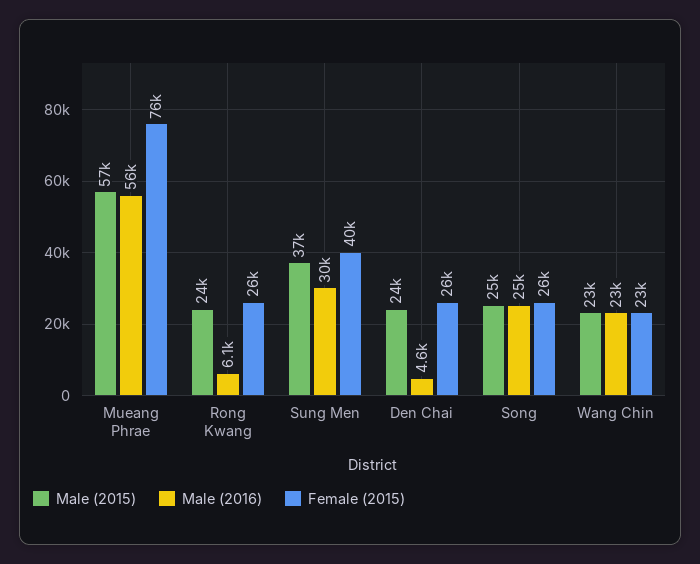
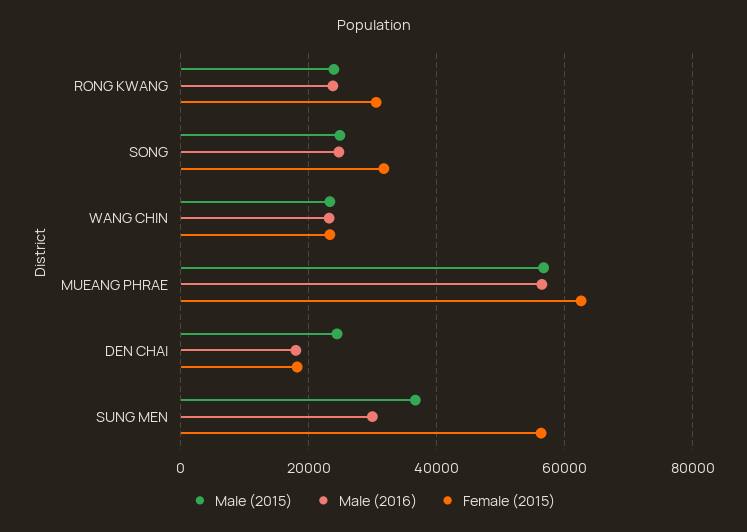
  {
    "Male (2015)": {
      "Mueang Phrae": 57000,
      "Rong Kwang": 24000,
      "Sung Men": 37000,
      "Den Chai": 24000,
      "Song": 25000,
      "Wang Chin": 23000
    },
    "Male (2016)": {
      "Mueang Phrae": 56000,
-     "Rong Kwang": 6100,
+     "Rong Kwang": 24000,
      "Sung Men": 30000,
-     "Den Chai": 4600,
+     "Den Chai": 18000,
      "Song": 25000,
      "Wang Chin": 23000
    },
    "Female (2015)": {
-     "Mueang Phrae": 76000,
+     "Mueang Phrae": 62000,
-     "Rong Kwang": 26000,
+     "Rong Kwang": 30000,
-     "Sung Men": 40000,
+     "Sung Men": 56000,
-     "Den Chai": 26000,
+     "Den Chai": 18000,
-     "Song": 26000,
+     "Song": 32000,
      "Wang Chin": 23000
    }
  }

